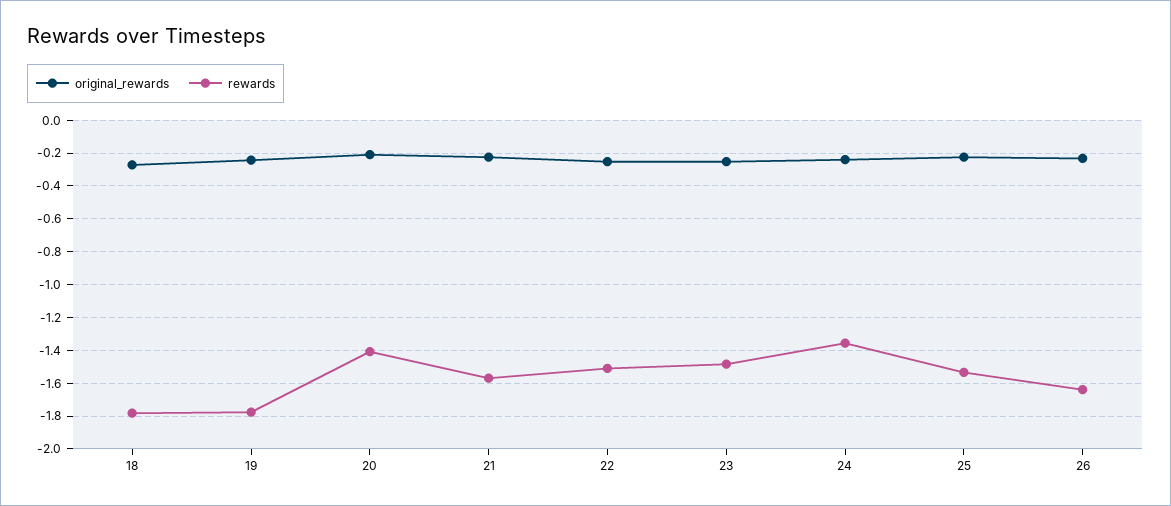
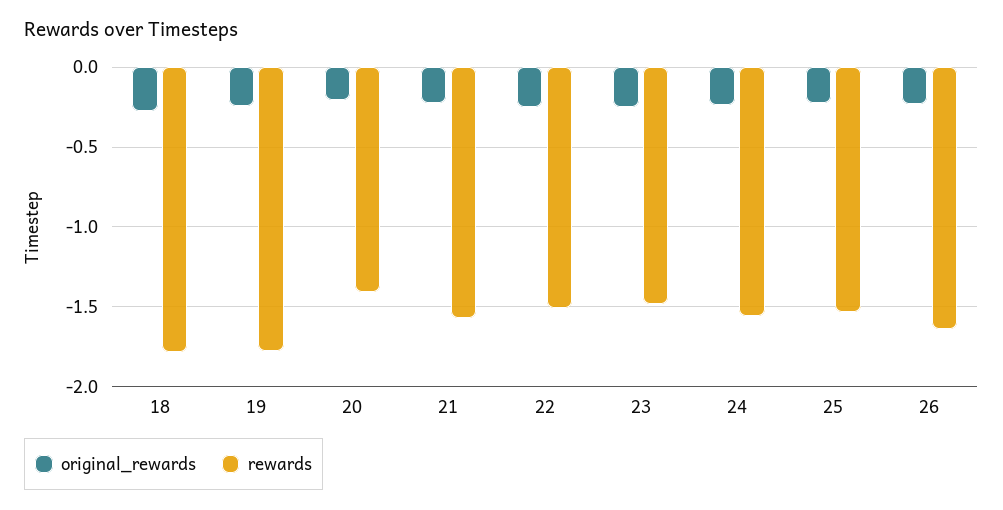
  {
    "original_rewards": {
      "18": -0.25,
      "19": -0.25,
      "20": -0.2,
      "21": -0.25,
      "22": -0.25,
      "23": -0.25,
      "24": -0.25,
      "25": -0.25,
      "26": -0.25
    },
    "rewards": {
      "18": -1.8,
      "19": -1.8,
      "20": -1.4,
      "21": -1.55,
      "22": -1.5,
      "23": -1.5,
-     "24": -1.35,
+     "24": -1.55,
      "25": -1.55,
      "26": -1.65
    }
  }

